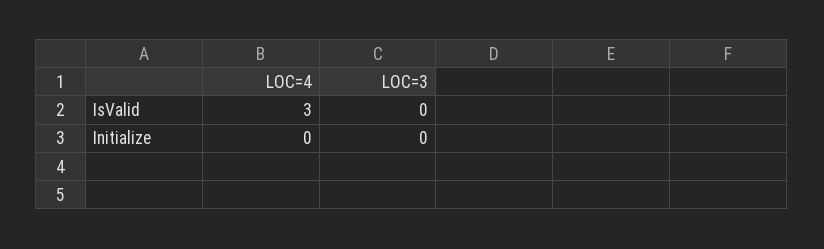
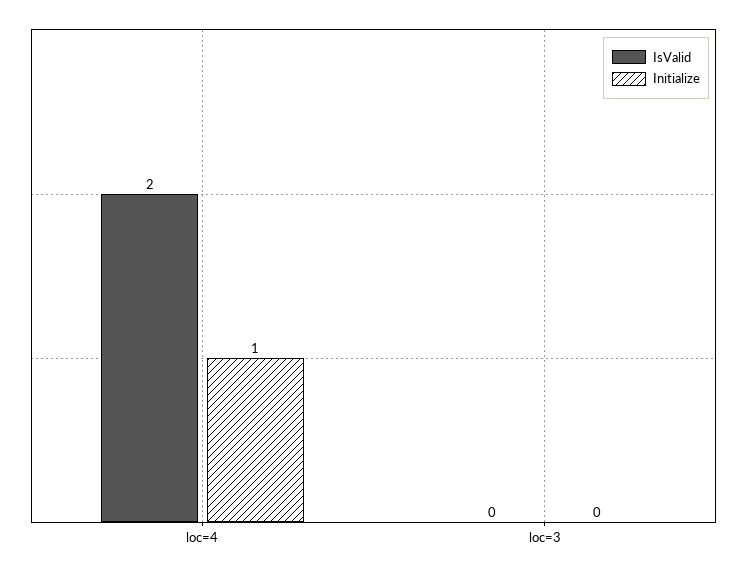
  {
    "IsValid": {
-     "LOC=4": 3,
+     "LOC=4": 2,
      "LOC=3": 0
    },
    "Initialize": {
-     "LOC=4": 0,
+     "LOC=4": 1,
      "LOC=3": 0
    }
  }

